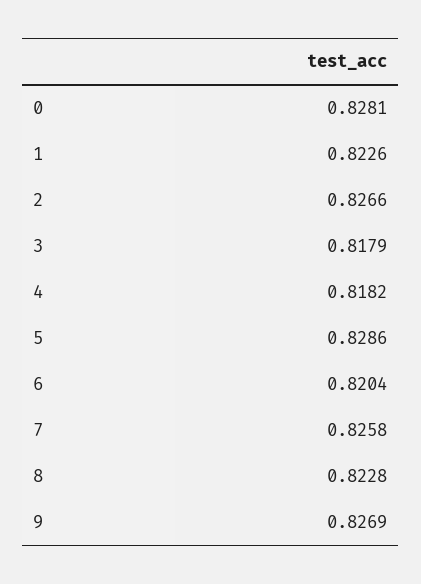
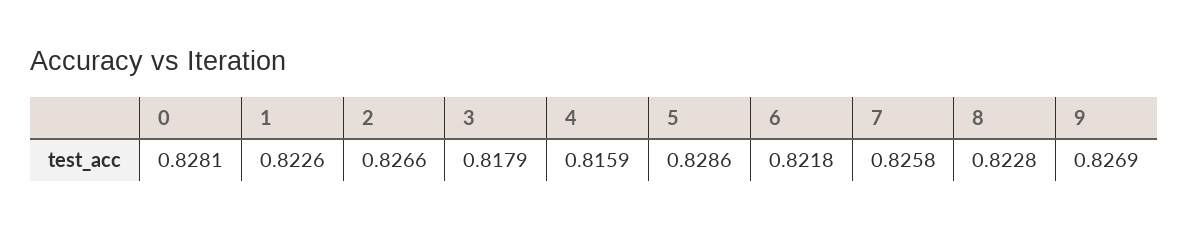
  {
    "0": 0.8281,
    "1": 0.8226,
    "2": 0.8266,
    "3": 0.8179,
-   "4": 0.8182,
+   "4": 0.8159,
    "5": 0.8286,
-   "6": 0.8204,
+   "6": 0.8218,
    "7": 0.8258,
    "8": 0.8228,
    "9": 0.8269
  }

